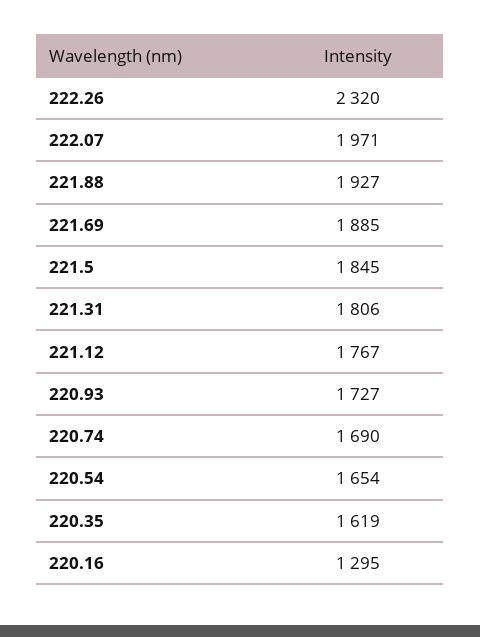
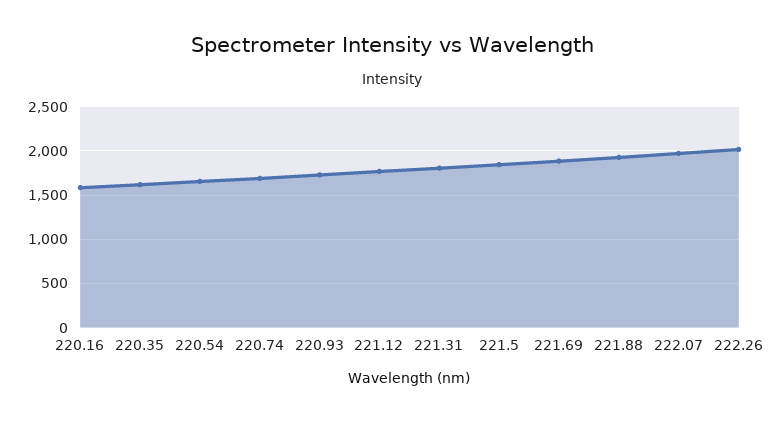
  {
-   "222.26": 2320,
+   "222.26": 2000,
    "222.07": 1971,
    "221.88": 1927,
    "221.69": 1885,
    "221.5": 1845,
    "221.31": 1806,
    "221.12": 1767,
    "220.93": 1727,
    "220.74": 1690,
    "220.54": 1654,
    "220.35": 1619,
-   "220.16": 1295
+   "220.16": 1600
  }

